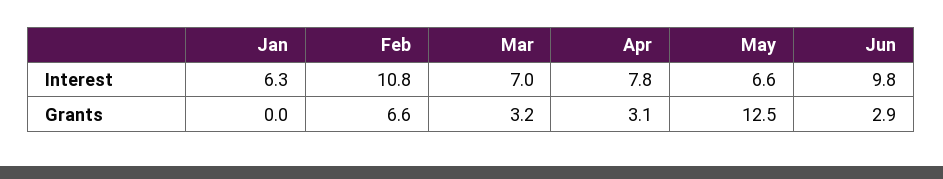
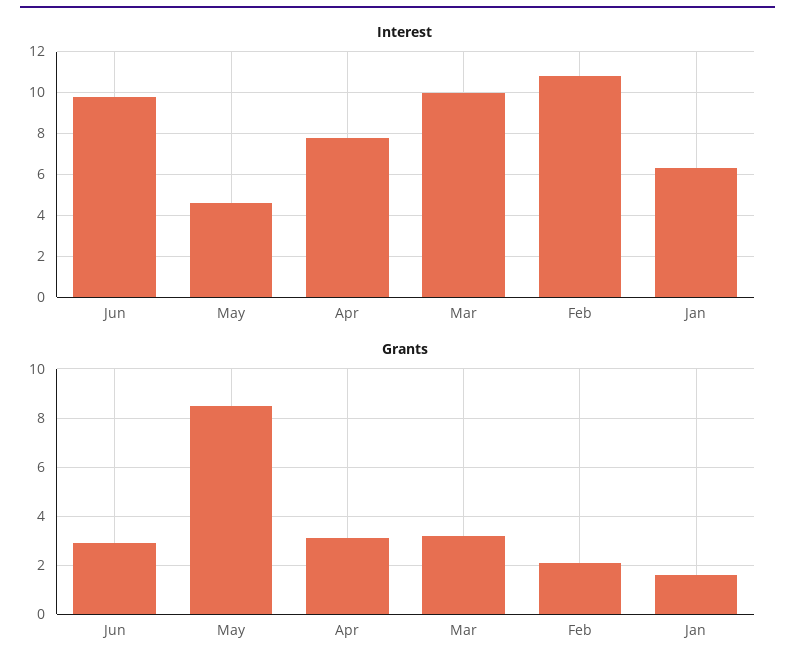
  {
    "Interest": {
      "Jan": 6.3,
      "Feb": 10.8,
-     "Mar": 7,
+     "Mar": 10,
      "Apr": 7.8,
-     "May": 6.6,
+     "May": 4.5,
      "Jun": 9.8
    },
    "Grants": {
-     "Jan": 0,
+     "Jan": 1.5,
-     "Feb": 6.6,
+     "Feb": 2,
      "Mar": 3.2,
      "Apr": 3.1,
-     "May": 12.5,
+     "May": 8.5,
      "Jun": 2.9
    }
  }

